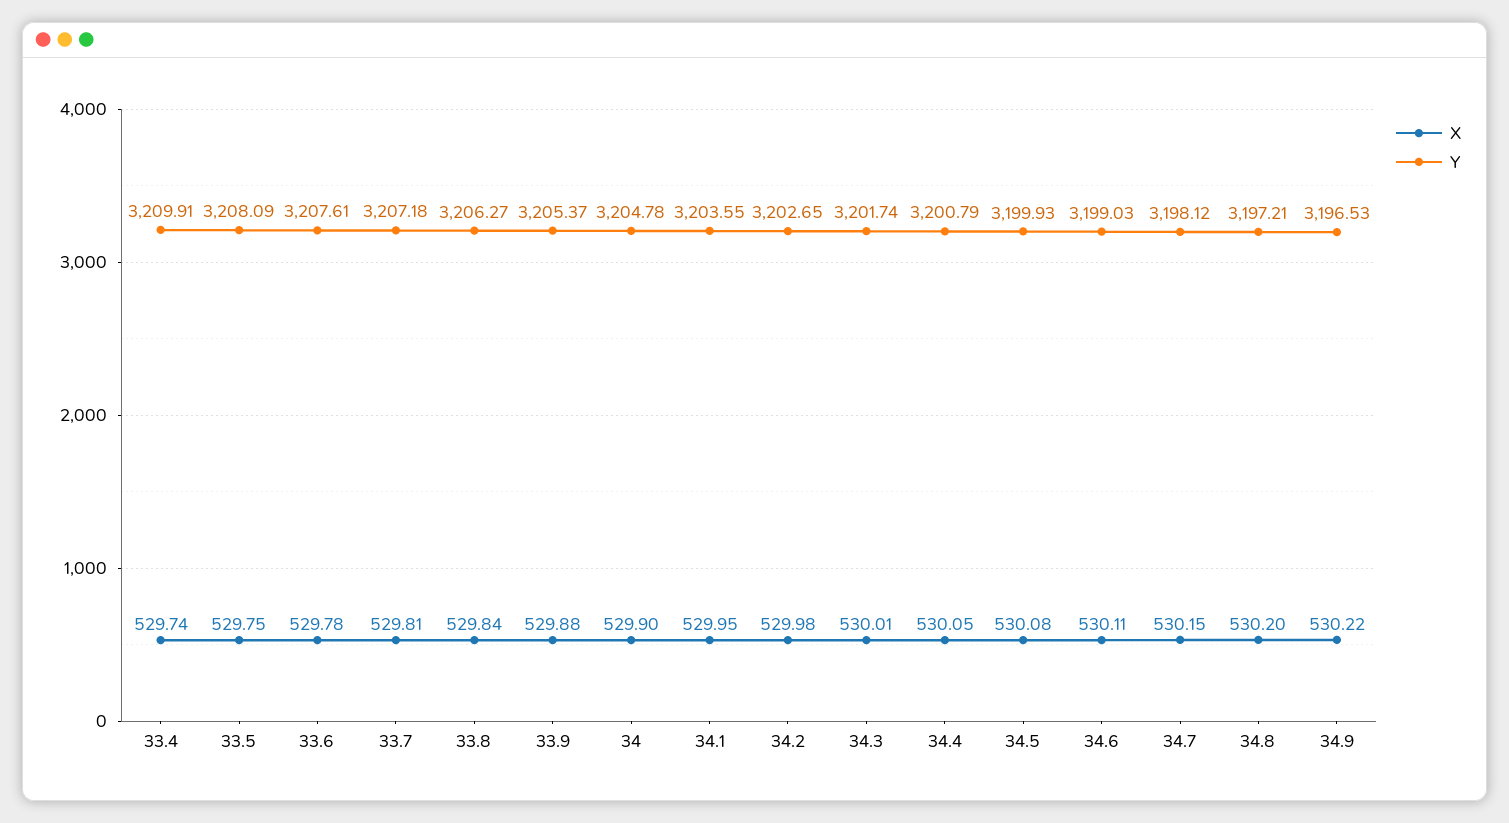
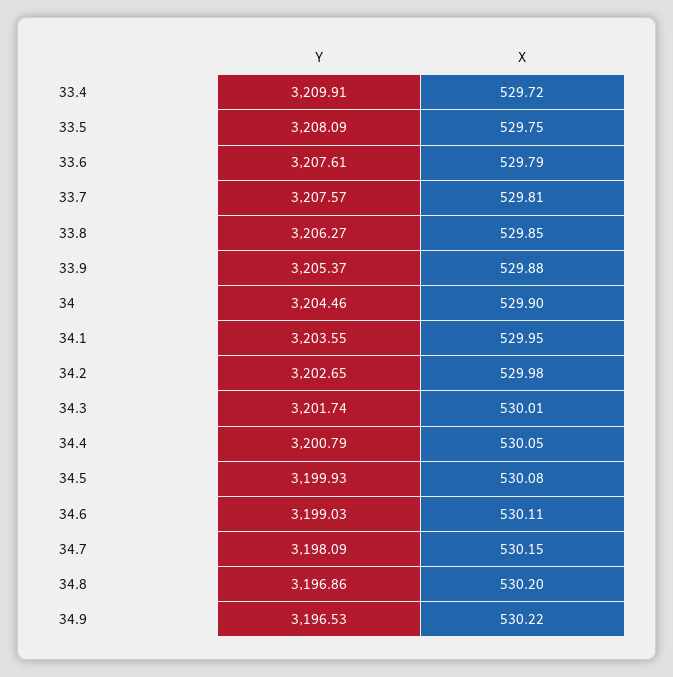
  {
    "X": {
-     "33.4": 529.74,
+     "33.4": 529.72,
      "33.5": 529.75,
-     "33.6": 529.78,
+     "33.6": 529.79,
      "33.7": 529.81,
-     "33.8": 529.84,
+     "33.8": 529.85,
      "33.9": 529.88,
      "34": 529.9,
      "34.1": 529.95,
      "34.2": 529.98,
      "34.3": 530.01,
      "34.4": 530.05,
      "34.5": 530.08,
      "34.6": 530.11,
      "34.7": 530.15,
      "34.8": 530.2,
      "34.9": 530.22
    },
    "Y": {
      "33.4": 3209.91,
      "33.5": 3208.09,
      "33.6": 3207.61,
-     "33.7": 3207.18,
+     "33.7": 3207.57,
      "33.8": 3206.27,
      "33.9": 3205.37,
-     "34": 3204.78,
+     "34": 3204.46,
      "34.1": 3203.55,
      "34.2": 3202.65,
      "34.3": 3201.74,
      "34.4": 3200.79,
      "34.5": 3199.93,
      "34.6": 3199.03,
-     "34.7": 3198.12,
+     "34.7": 3198.09,
-     "34.8": 3197.21,
+     "34.8": 3196.86,
      "34.9": 3196.53
    }
  }

